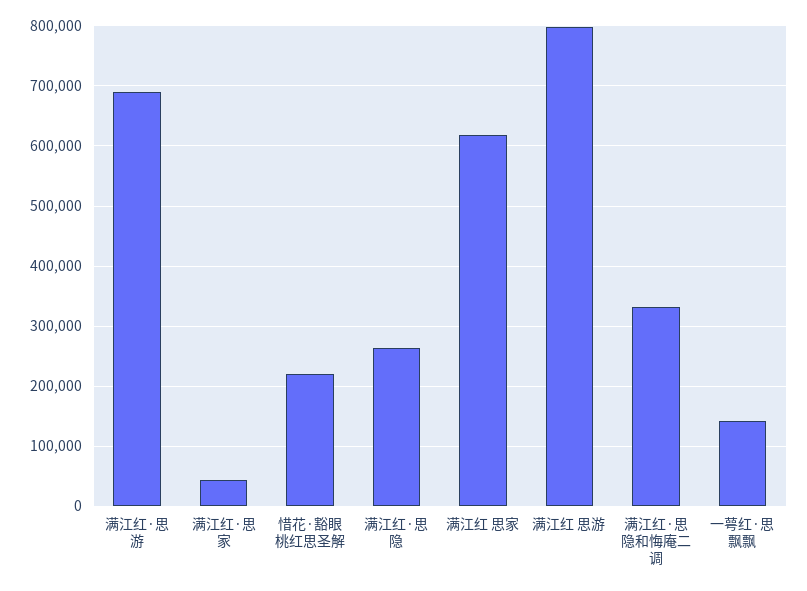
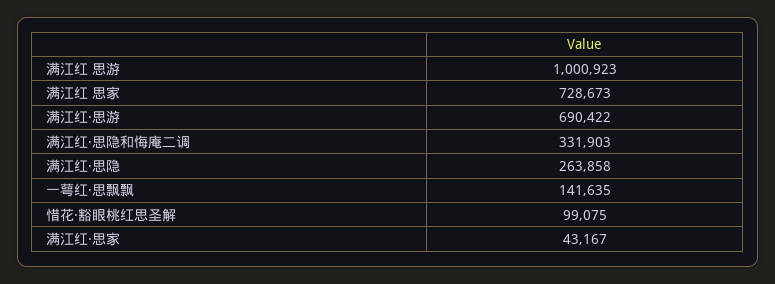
  {
    "满江红·思游": 690422,
    "满江红·思家": 43167,
-   "惜花·豁眼桃红思圣解": 220000,
+   "惜花·豁眼桃红思圣解": 99075,
    "满江红·思隐": 263858,
-   "满江红 思家": 620000,
+   "满江红 思家": 728673,
-   "满江红 思游": 800000,
+   "满江红 思游": 1000923,
    "满江红·思隐和悔庵二调": 331903,
    "一萼红·思飘飘": 141635
  }

